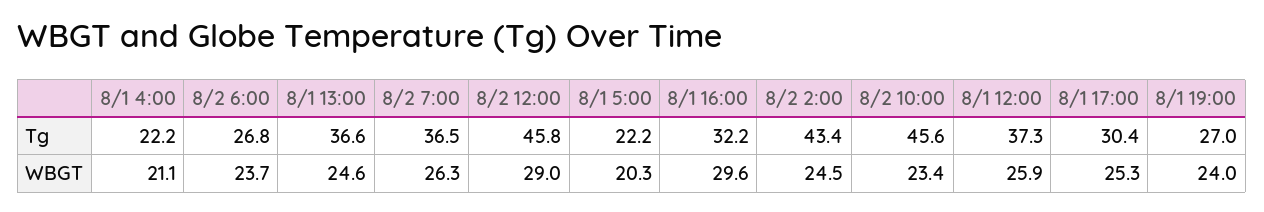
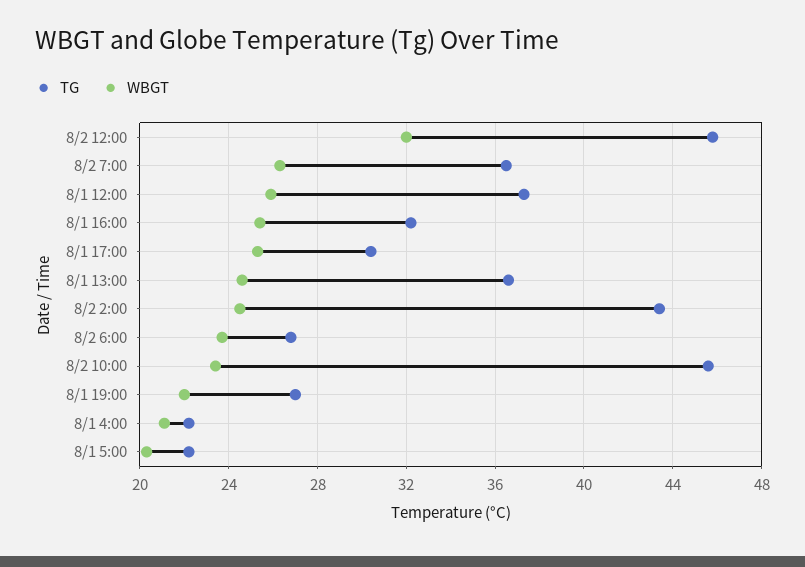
  {
    "Tg": {
      "8/1 4:00": 22.2,
      "8/2 6:00": 26.8,
      "8/1 13:00": 36.6,
      "8/2 7:00": 36.5,
      "8/2 12:00": 45.8,
      "8/1 5:00": 22.2,
      "8/1 16:00": 32.2,
      "8/2 2:00": 43.4,
      "8/2 10:00": 45.6,
      "8/1 12:00": 37.3,
      "8/1 17:00": 30.4,
      "8/1 19:00": 27
    },
    "WBGT": {
      "8/1 4:00": 21.1,
      "8/2 6:00": 23.7,
      "8/1 13:00": 24.6,
      "8/2 7:00": 26.3,
-     "8/2 12:00": 29,
+     "8/2 12:00": 32,
      "8/1 5:00": 20.3,
-     "8/1 16:00": 29.6,
+     "8/1 16:00": 25.5,
      "8/2 2:00": 24.5,
      "8/2 10:00": 23.4,
      "8/1 12:00": 25.9,
      "8/1 17:00": 25.3,
-     "8/1 19:00": 24
+     "8/1 19:00": 22
    }
  }

